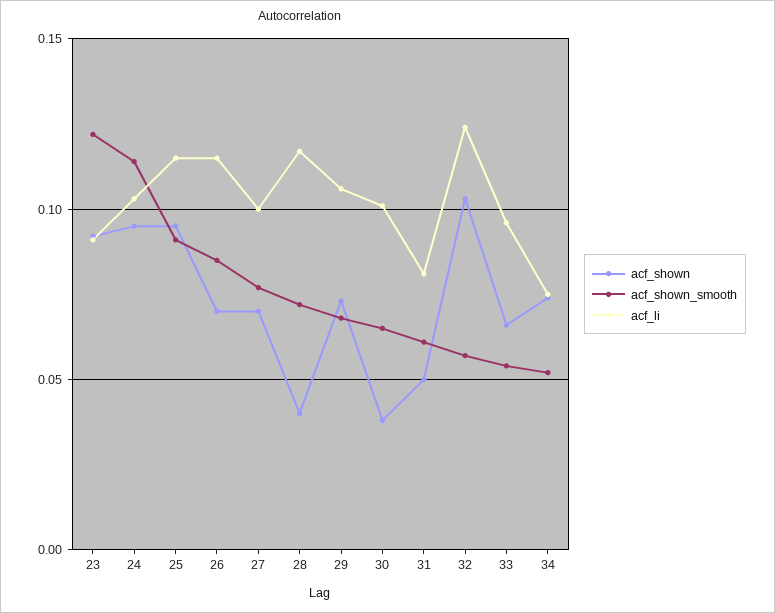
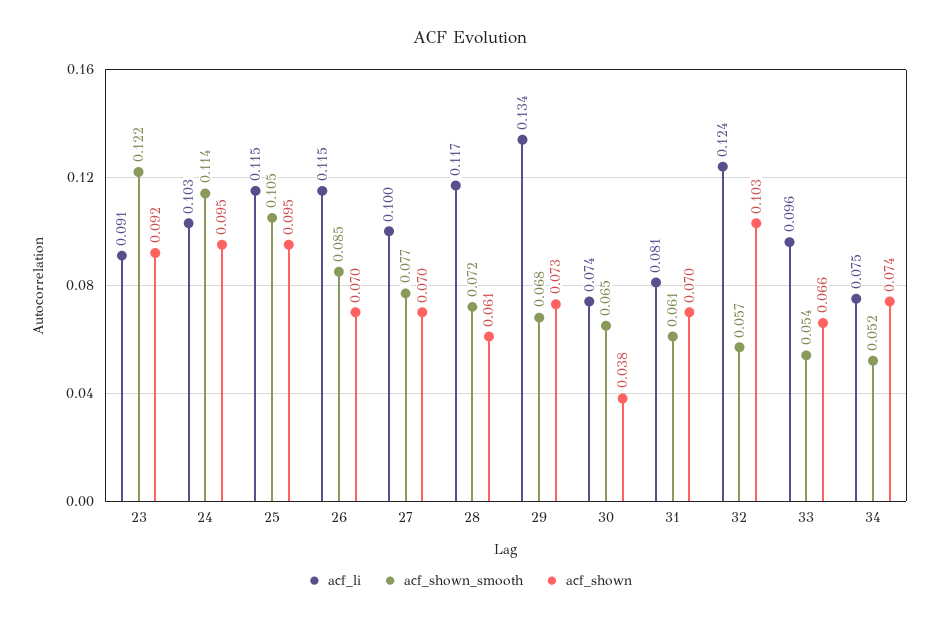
  {
    "acf_shown": {
      "23": 0.092,
      "24": 0.095,
      "25": 0.095,
      "26": 0.07,
      "27": 0.07,
-     "28": 0.04,
+     "28": 0.061,
      "29": 0.073,
      "30": 0.038,
-     "31": 0.05,
+     "31": 0.07,
      "32": 0.103,
      "33": 0.066,
      "34": 0.074
    },
    "acf_shown_smooth": {
      "23": 0.122,
      "24": 0.114,
-     "25": 0.09,
+     "25": 0.105,
      "26": 0.085,
      "27": 0.077,
      "28": 0.072,
      "29": 0.068,
      "30": 0.065,
      "31": 0.061,
      "32": 0.057,
      "33": 0.054,
      "34": 0.052
    },
    "acf_li": {
      "23": 0.091,
      "24": 0.103,
      "25": 0.115,
      "26": 0.115,
      "27": 0.1,
      "28": 0.117,
-     "29": 0.105,
+     "29": 0.134,
-     "30": 0.1,
+     "30": 0.074,
      "31": 0.081,
      "32": 0.124,
      "33": 0.096,
      "34": 0.075
    }
  }

